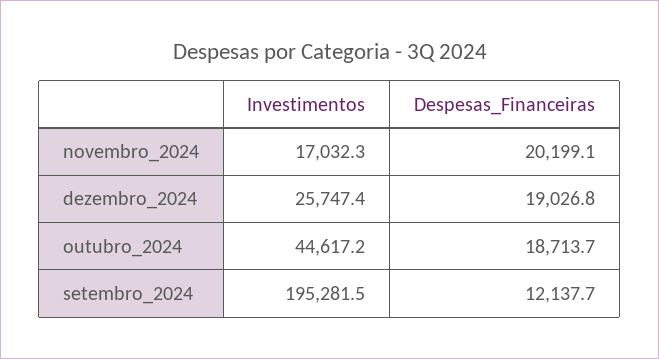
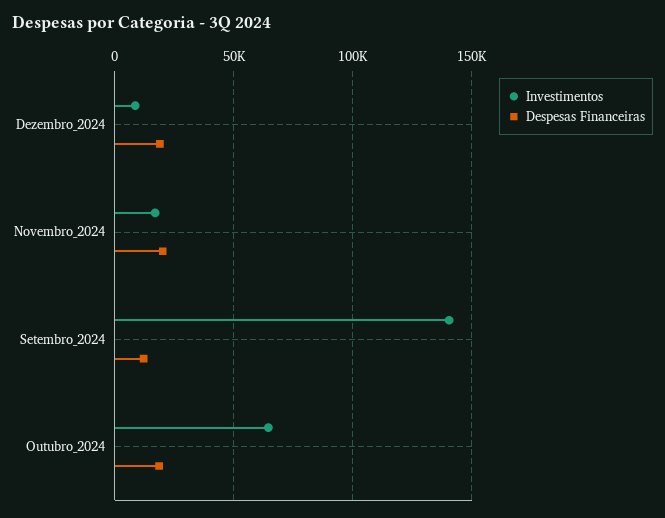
  {
    "Investimentos": {
      "novembro_2024": 17032.3,
-     "dezembro_2024": 25747.4,
+     "dezembro_2024": 10000,
-     "outubro_2024": 44617.2,
+     "outubro_2024": 65000,
-     "setembro_2024": 195281.5
+     "setembro_2024": 140000
    },
    "Despesas_Financeiras": {
      "novembro_2024": 20199.1,
      "dezembro_2024": 19026.8,
      "outubro_2024": 18713.7,
      "setembro_2024": 12137.7
    }
  }

